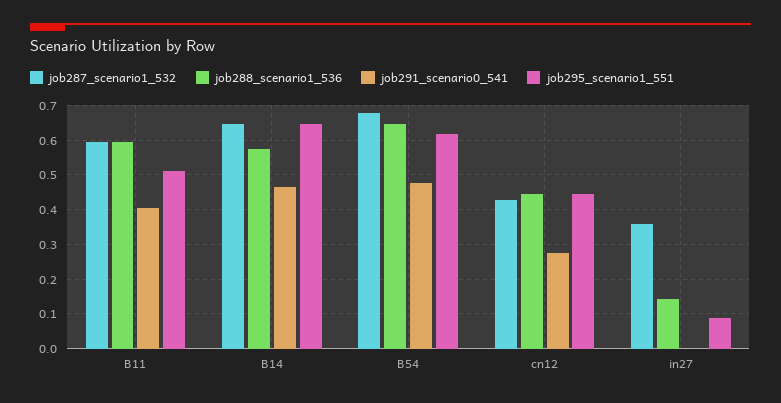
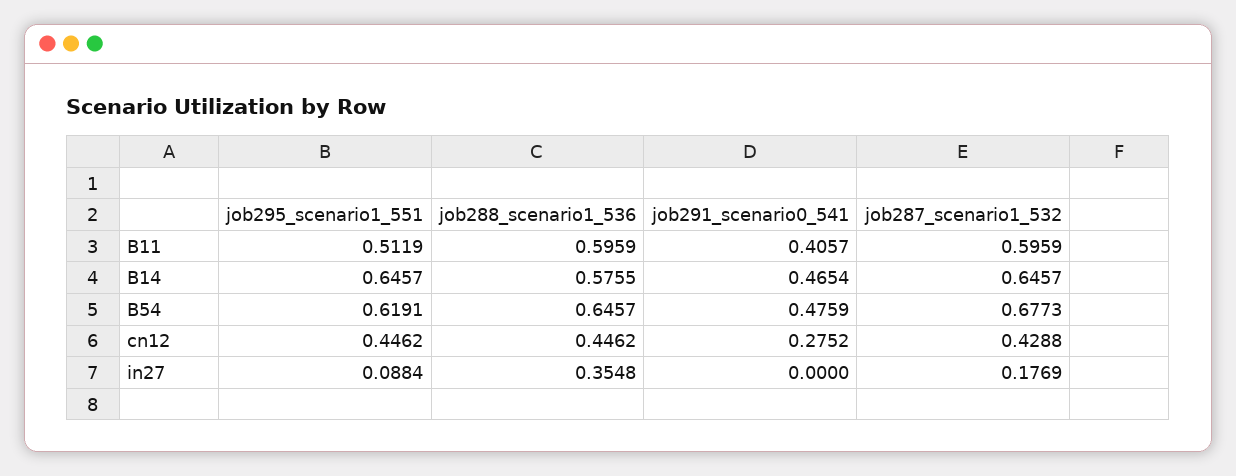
  {
    "job287_scenario1_532": {
      "B11": 0.5959,
      "B14": 0.6457,
      "B54": 0.6773,
      "cn12": 0.4288,
-     "in27": 0.36
+     "in27": 0.1769
    },
    "job288_scenario1_536": {
      "B11": 0.5959,
      "B14": 0.5755,
      "B54": 0.6457,
      "cn12": 0.4462,
-     "in27": 0.14
+     "in27": 0.3548
    },
    "job291_scenario0_541": {
      "B11": 0.4057,
      "B14": 0.4654,
      "B54": 0.4759,
      "cn12": 0.2752,
      "in27": 0
    },
    "job295_scenario1_551": {
      "B11": 0.5119,
      "B14": 0.6457,
      "B54": 0.6191,
      "cn12": 0.4462,
      "in27": 0.0884
    }
  }

